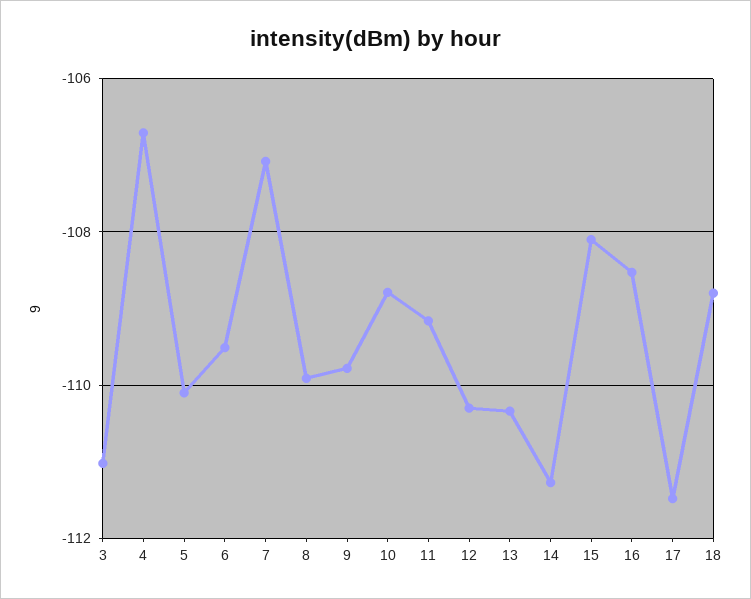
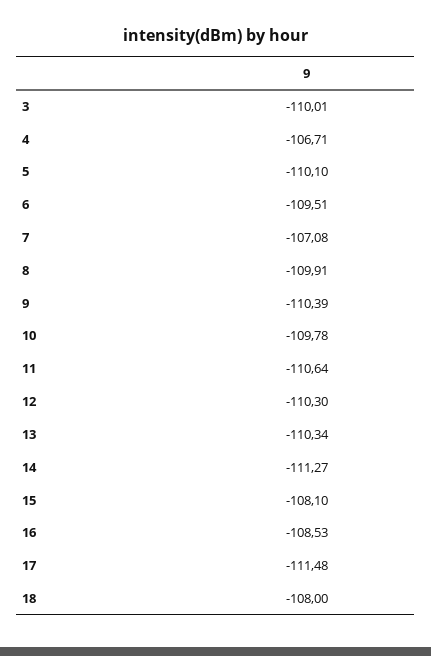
  {
-   "3": -111,
+   "3": -110.01,
    "4": -106.71,
    "5": -110.1,
    "6": -109.51,
    "7": -107.08,
    "8": -109.91,
-   "9": -109.8,
+   "9": -110.39,
-   "10": -108.8,
+   "10": -109.78,
-   "11": -109.2,
+   "11": -110.64,
    "12": -110.3,
    "13": -110.34,
    "14": -111.27,
    "15": -108.1,
    "16": -108.53,
    "17": -111.48,
-   "18": -108.8
+   "18": -108
  }

